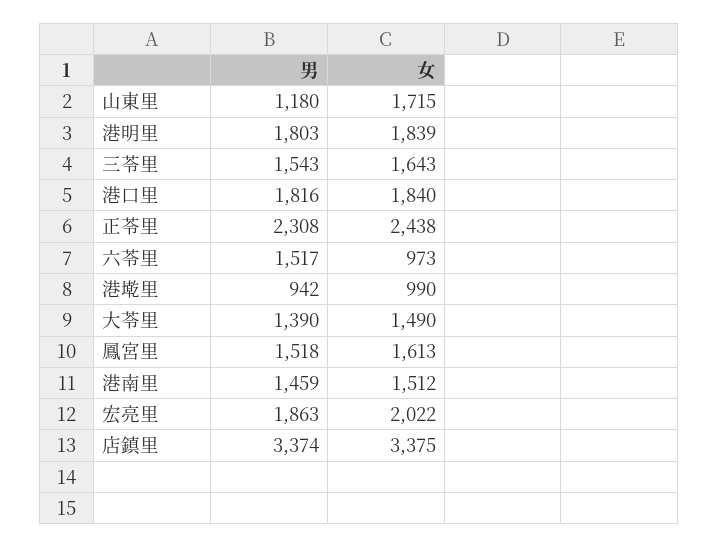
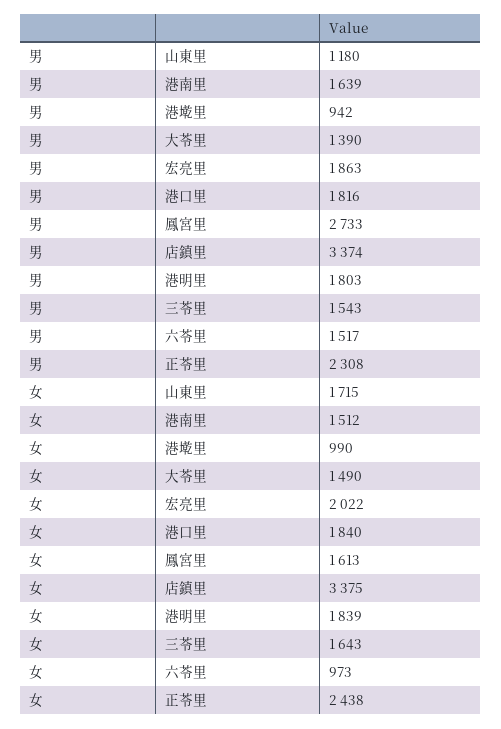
  {
    "男": {
      "山東里": 1180,
      "港明里": 1803,
      "三苓里": 1543,
      "港口里": 1816,
      "正苓里": 2308,
      "六苓里": 1517,
      "港墘里": 942,
      "大苓里": 1390,
-     "鳳宮里": 1518,
+     "鳳宮里": 2733,
-     "港南里": 1459,
+     "港南里": 1639,
      "宏亮里": 1863,
      "店鎮里": 3374
    },
    "女": {
      "山東里": 1715,
      "港明里": 1839,
      "三苓里": 1643,
      "港口里": 1840,
      "正苓里": 2438,
      "六苓里": 973,
      "港墘里": 990,
      "大苓里": 1490,
      "鳳宮里": 1613,
      "港南里": 1512,
      "宏亮里": 2022,
      "店鎮里": 3375
    }
  }

